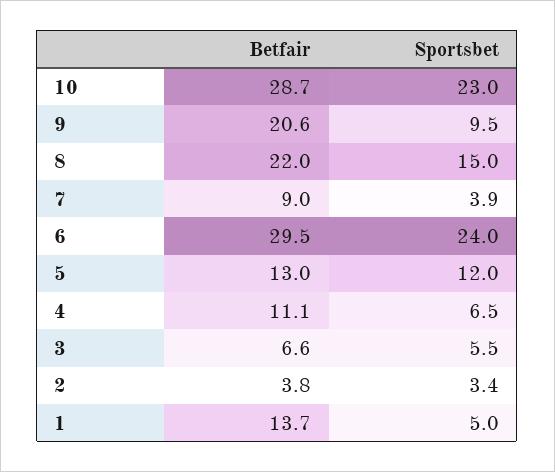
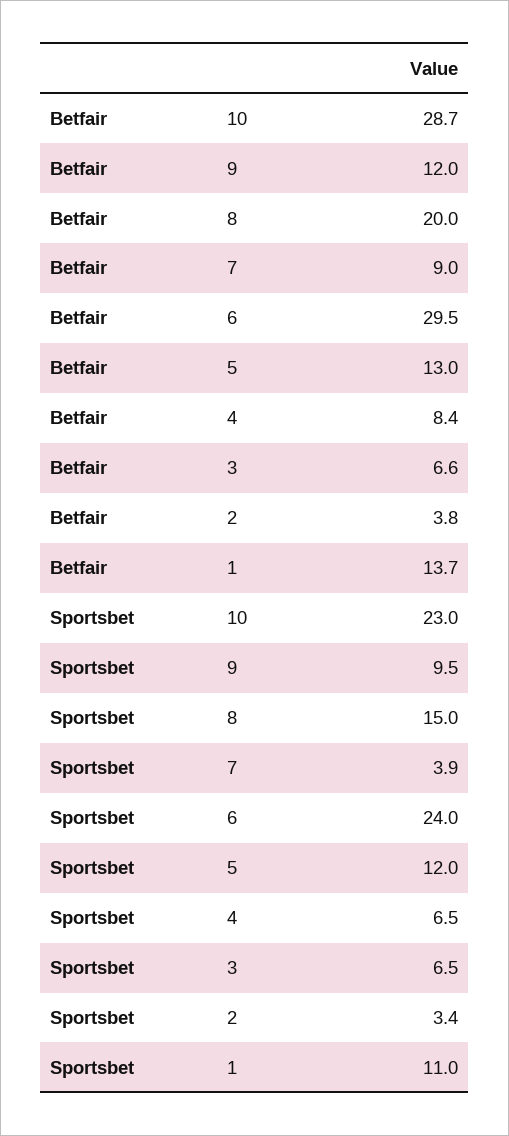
  {
    "Betfair": {
      "10": 28.7,
-     "9": 20.6,
+     "9": 12,
-     "8": 22,
+     "8": 20,
      "7": 9,
      "6": 29.5,
      "5": 13,
-     "4": 11.1,
+     "4": 8.4,
      "3": 6.6,
      "2": 3.8,
      "1": 13.7
    },
    "Sportsbet": {
      "10": 23,
      "9": 9.5,
      "8": 15,
      "7": 3.9,
      "6": 24,
      "5": 12,
      "4": 6.5,
-     "3": 5.5,
+     "3": 6.5,
      "2": 3.4,
-     "1": 5
+     "1": 11
    }
  }

